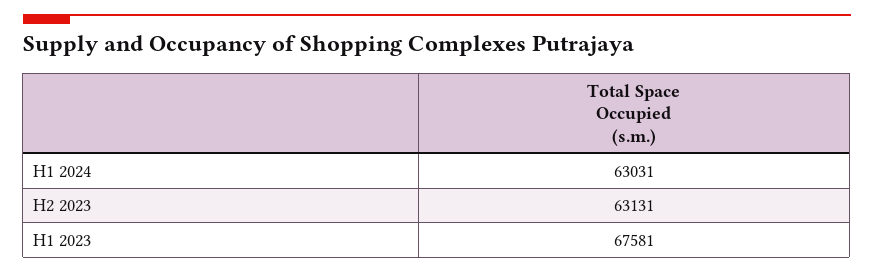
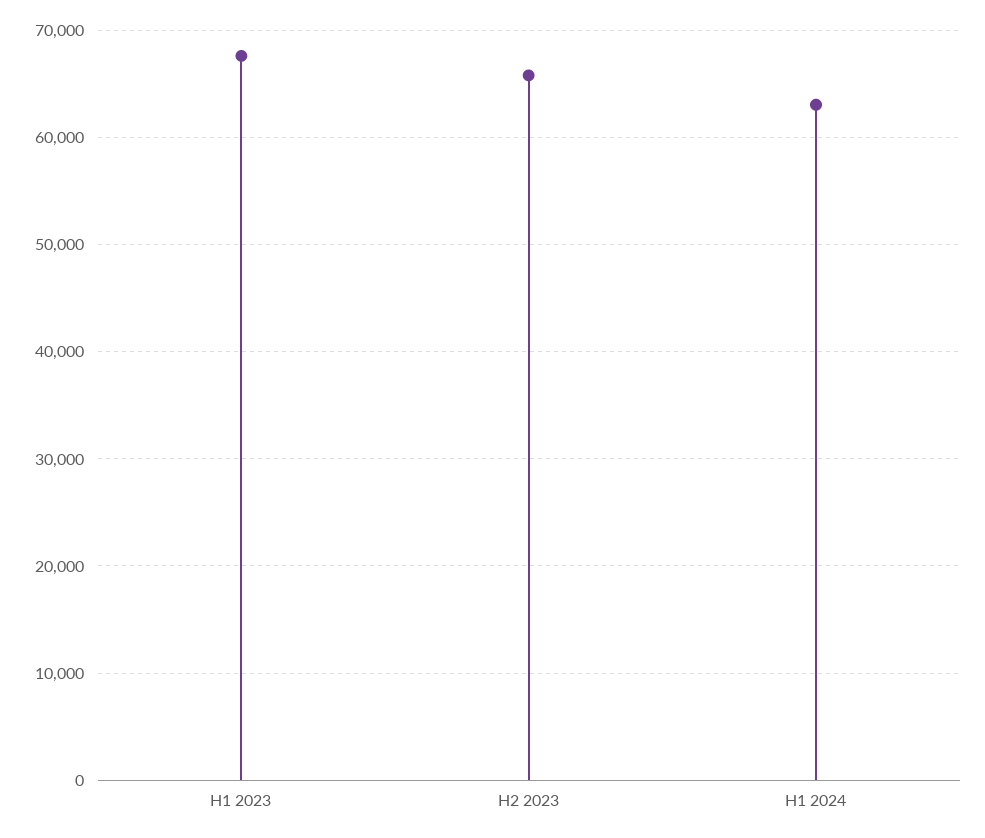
  {
    "H1 2024": 63031,
-   "H2 2023": 63131,
+   "H2 2023": 66000,
    "H1 2023": 67581
  }

